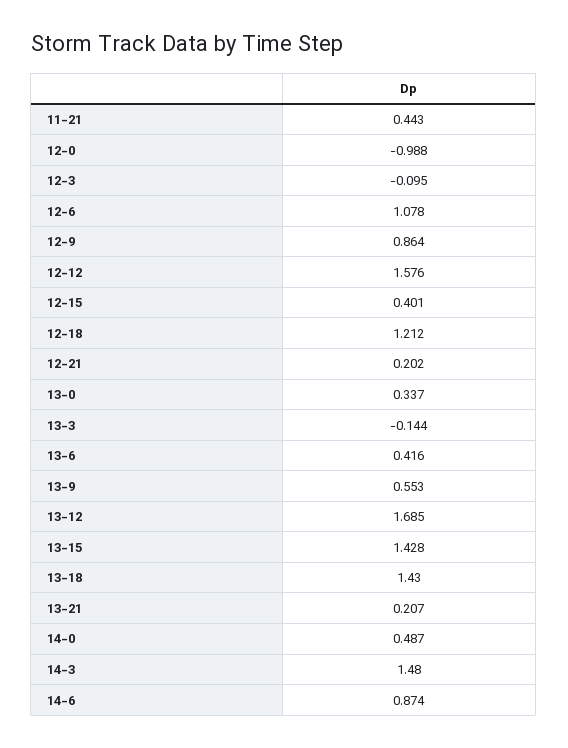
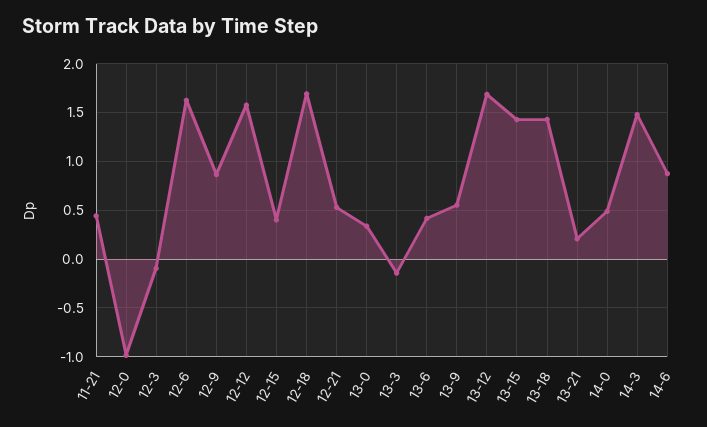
  {
    "11-21": 0.443,
    "12-0": -0.988,
    "12-3": -0.095,
-   "12-6": 1.078,
+   "12-6": 1.6,
    "12-9": 0.864,
    "12-12": 1.576,
    "12-15": 0.401,
-   "12-18": 1.212,
+   "12-18": 1.7,
-   "12-21": 0.202,
+   "12-21": 0.5,
    "13-0": 0.337,
    "13-3": -0.144,
    "13-6": 0.416,
    "13-9": 0.553,
    "13-12": 1.685,
    "13-15": 1.428,
    "13-18": 1.43,
    "13-21": 0.207,
    "14-0": 0.487,
    "14-3": 1.48,
    "14-6": 0.874
  }

